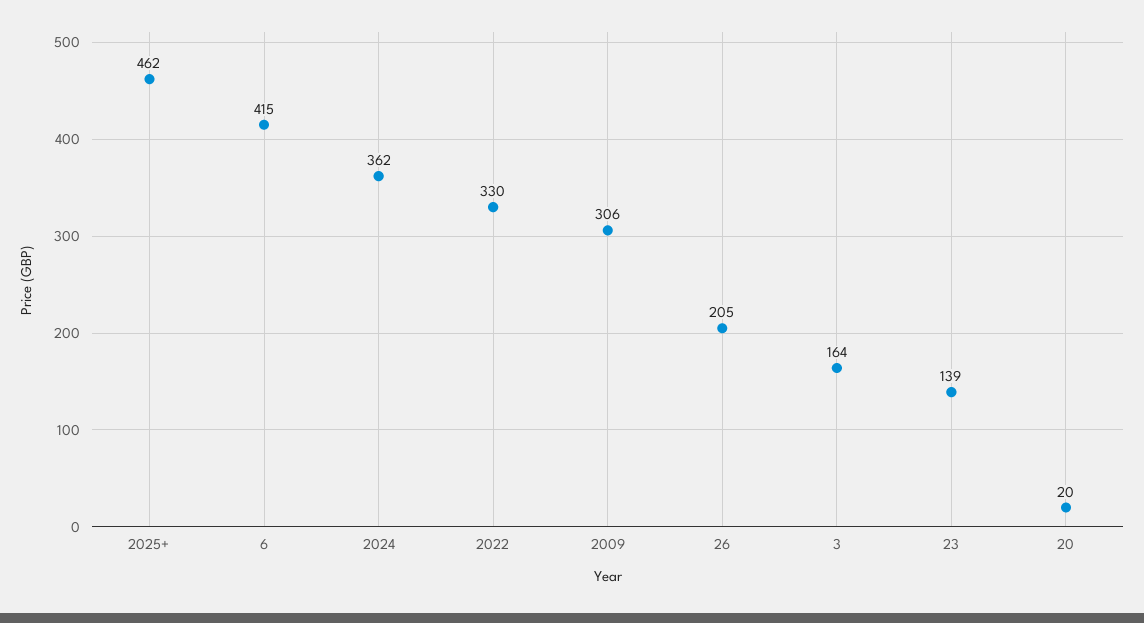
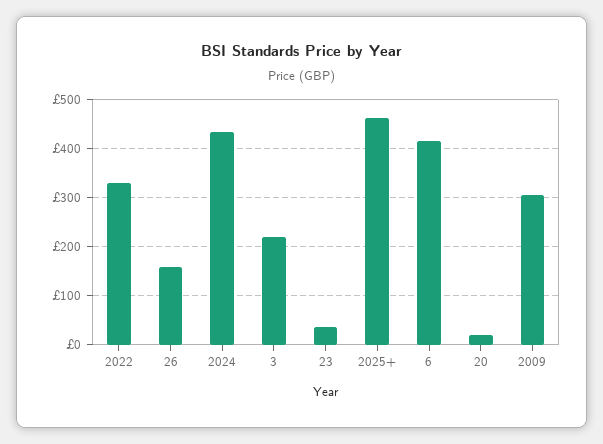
  {
    "2025+": 462,
    "6": 415,
-   "2024": 362,
+   "2024": 440,
    "2022": 330,
    "2009": 306,
-   "26": 205,
+   "26": 160,
-   "3": 164,
+   "3": 220,
-   "23": 139,
+   "23": 40,
    "20": 20
  }

